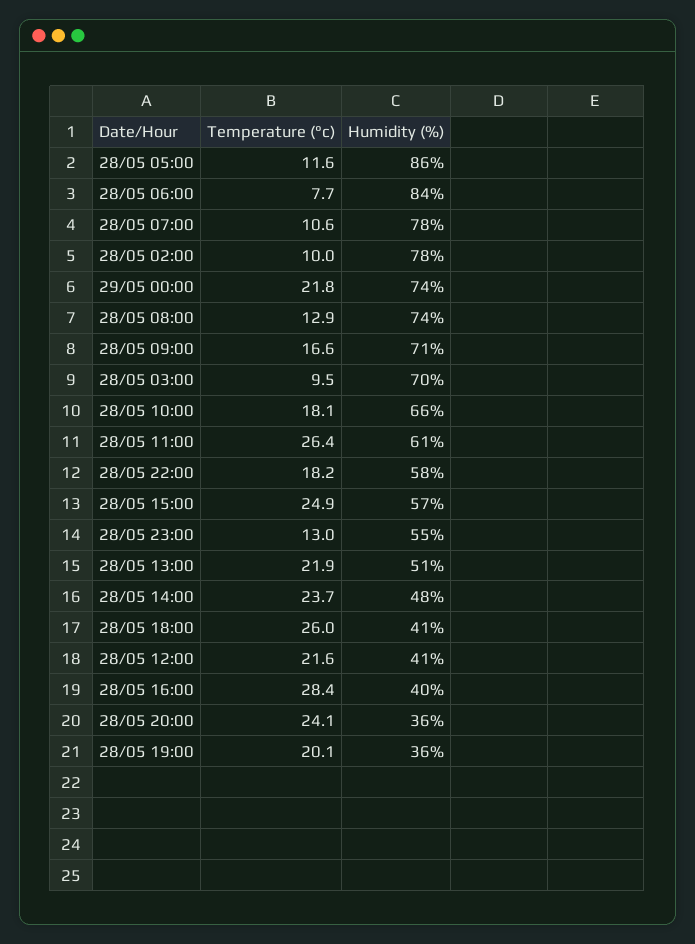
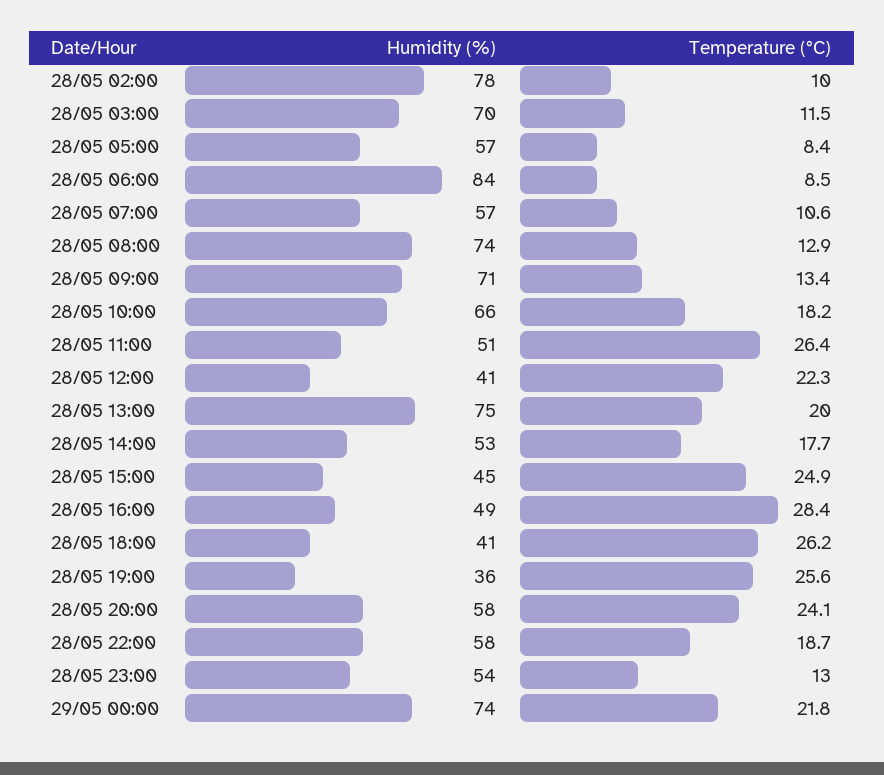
  {
    "Temperature (°c)": {
-     "28/05 05:00": 11.6,
+     "28/05 05:00": 8.4,
-     "28/05 06:00": 7.7,
+     "28/05 06:00": 8.5,
      "28/05 07:00": 10.6,
      "28/05 02:00": 10,
      "29/05 00:00": 21.8,
      "28/05 08:00": 12.9,
-     "28/05 09:00": 16.6,
+     "28/05 09:00": 13.4,
-     "28/05 03:00": 9.5,
+     "28/05 03:00": 11.5,
-     "28/05 10:00": 18.1,
+     "28/05 10:00": 18.2,
      "28/05 11:00": 26.4,
-     "28/05 22:00": 18.2,
+     "28/05 22:00": 18.7,
      "28/05 15:00": 24.9,
      "28/05 23:00": 13,
-     "28/05 13:00": 21.9,
+     "28/05 13:00": 20,
-     "28/05 14:00": 23.7,
+     "28/05 14:00": 17.7,
-     "28/05 18:00": 26,
+     "28/05 18:00": 26.2,
-     "28/05 12:00": 21.6,
+     "28/05 12:00": 22.3,
      "28/05 16:00": 28.4,
      "28/05 20:00": 24.1,
-     "28/05 19:00": 20.1
+     "28/05 19:00": 25.6
    },
    "Humidity (%)": {
-     "28/05 05:00": 86,
+     "28/05 05:00": 57,
      "28/05 06:00": 84,
-     "28/05 07:00": 78,
+     "28/05 07:00": 57,
      "28/05 02:00": 78,
      "29/05 00:00": 74,
      "28/05 08:00": 74,
      "28/05 09:00": 71,
      "28/05 03:00": 70,
      "28/05 10:00": 66,
-     "28/05 11:00": 61,
+     "28/05 11:00": 51,
      "28/05 22:00": 58,
-     "28/05 15:00": 57,
+     "28/05 15:00": 45,
-     "28/05 23:00": 55,
+     "28/05 23:00": 54,
-     "28/05 13:00": 51,
+     "28/05 13:00": 75,
-     "28/05 14:00": 48,
+     "28/05 14:00": 53,
      "28/05 18:00": 41,
      "28/05 12:00": 41,
-     "28/05 16:00": 40,
+     "28/05 16:00": 49,
-     "28/05 20:00": 36,
+     "28/05 20:00": 58,
      "28/05 19:00": 36
    }
  }

